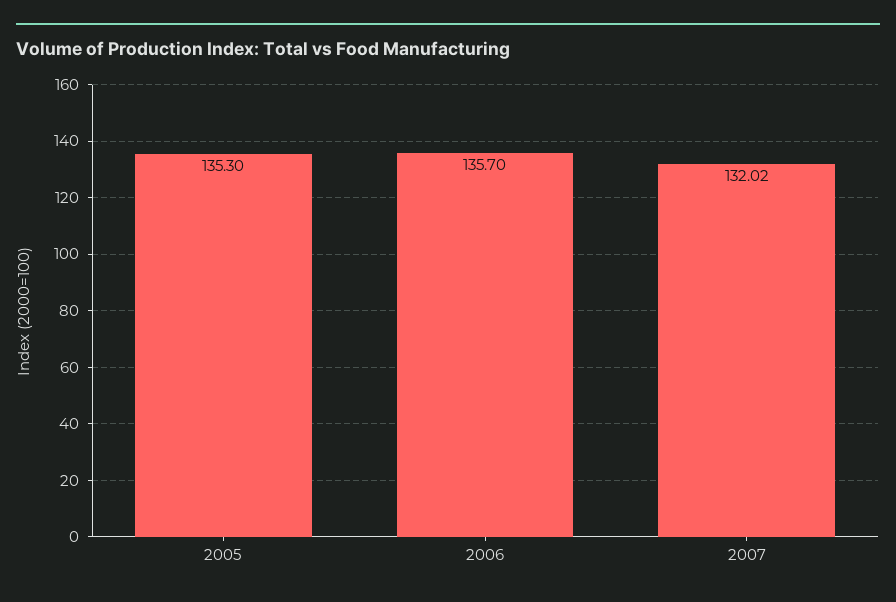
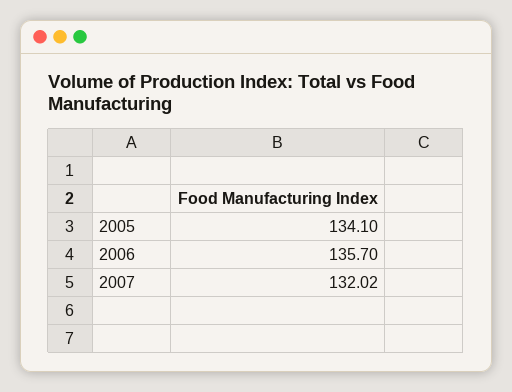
  {
-   "2005": 135.3,
+   "2005": 134.1,
    "2006": 135.7,
    "2007": 132.02
  }

